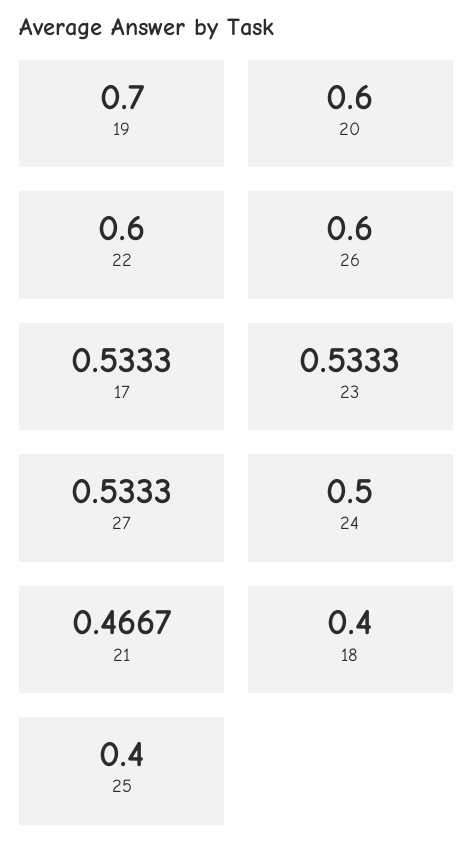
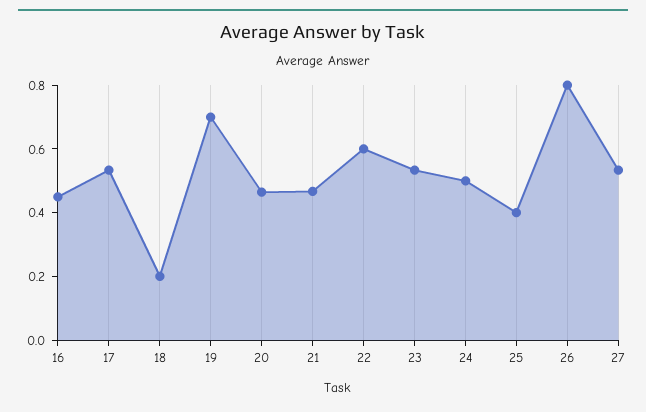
  {
    "19": 0.7,
-   "20": 0.6,
+   "20": 0.45,
    "22": 0.6,
-   "26": 0.6,
+   "26": 0.8,
    "17": 0.5333,
    "23": 0.5333,
    "27": 0.5333,
    "24": 0.5,
    "21": 0.4667,
-   "18": 0.4,
+   "18": 0.2,
-   "25": 0.4
+   "25": 0.4,
+   "16": 0.45
  }

